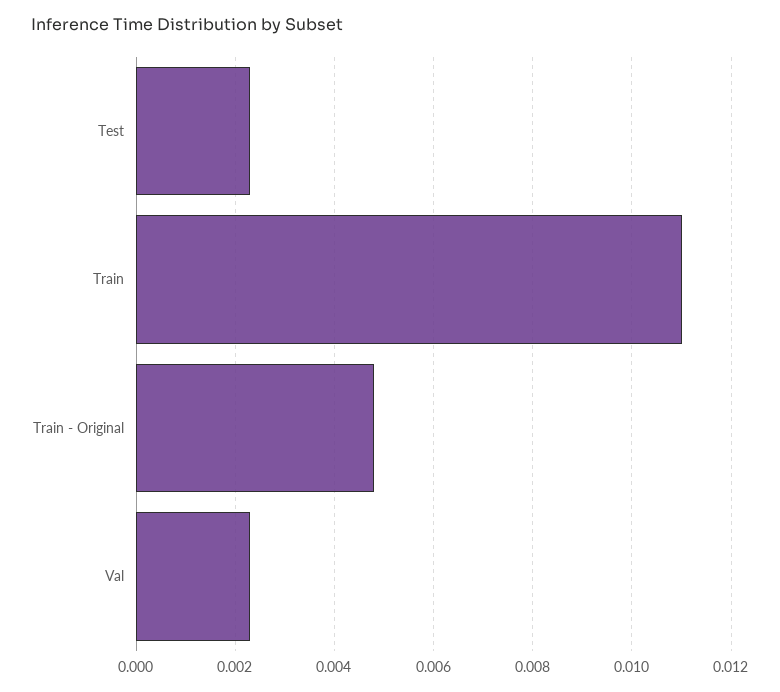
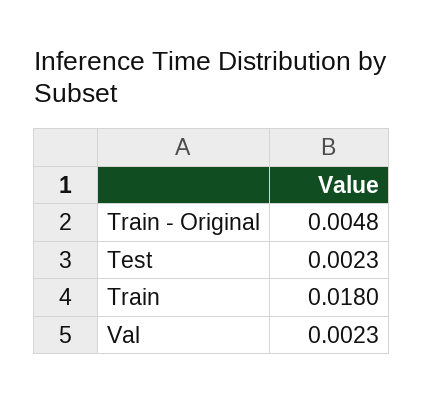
  {
    "Test": 0.0023,
-   "Train": 0.011,
+   "Train": 0.018,
    "Train - Original": 0.0048,
    "Val": 0.0023
  }

